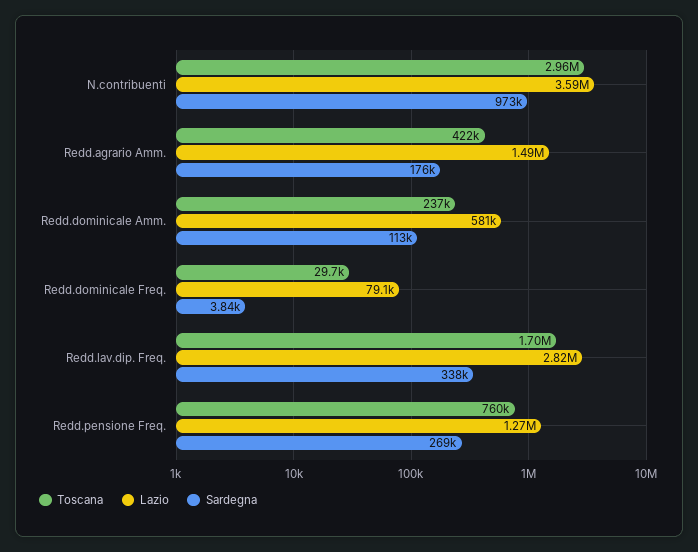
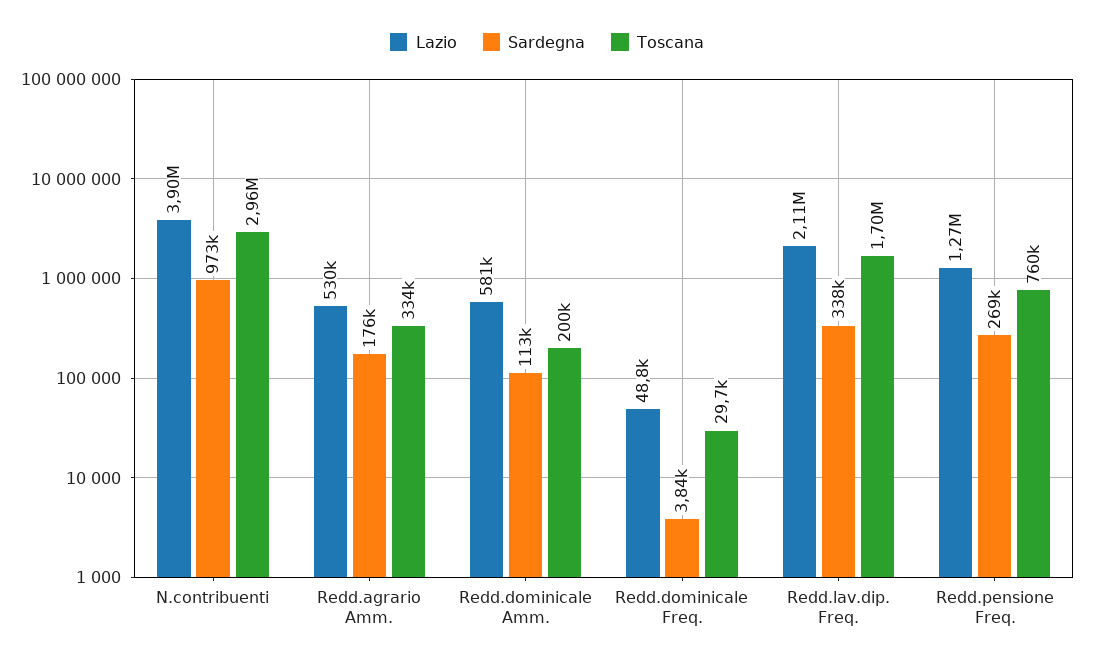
  {
    "Toscana": {
      "N.contribuenti": 2960000,
-     "Redd.agrario Amm.": 422000,
+     "Redd.agrario Amm.": 334000,
-     "Redd.dominicale Amm.": 237000,
+     "Redd.dominicale Amm.": 200000,
      "Redd.dominicale Freq.": 29700,
      "Redd.lav.dip. Freq.": 1700000,
      "Redd.pensione Freq.": 760000
    },
    "Lazio": {
-     "N.contribuenti": 3590000,
+     "N.contribuenti": 3900000,
-     "Redd.agrario Amm.": 1490000,
+     "Redd.agrario Amm.": 530000,
      "Redd.dominicale Amm.": 581000,
-     "Redd.dominicale Freq.": 79100,
+     "Redd.dominicale Freq.": 48800,
-     "Redd.lav.dip. Freq.": 2820000,
+     "Redd.lav.dip. Freq.": 2110000,
      "Redd.pensione Freq.": 1270000
    },
    "Sardegna": {
      "N.contribuenti": 973000,
      "Redd.agrario Amm.": 176000,
      "Redd.dominicale Amm.": 113000,
      "Redd.dominicale Freq.": 3840,
      "Redd.lav.dip. Freq.": 338000,
      "Redd.pensione Freq.": 269000
    }
  }

